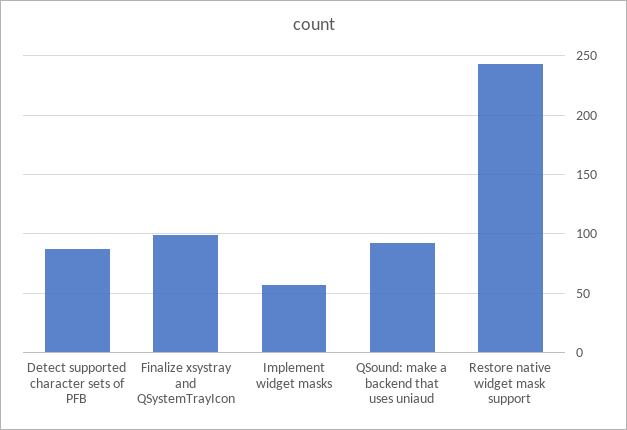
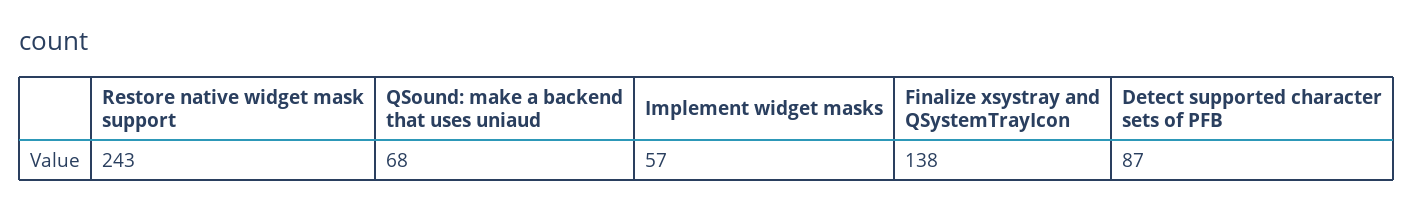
  {
    "Detect supported character sets of PFB": 87,
-   "Finalize xsystray and QSystemTrayIcon": 100,
+   "Finalize xsystray and QSystemTrayIcon": 138,
    "Implement widget masks": 57,
-   "QSound: make a backend that uses uniaud": 90,
+   "QSound: make a backend that uses uniaud": 68,
    "Restore native widget mask support": 243
  }

